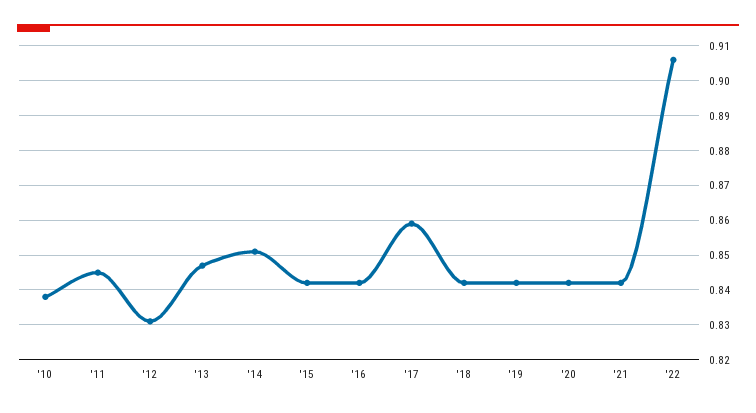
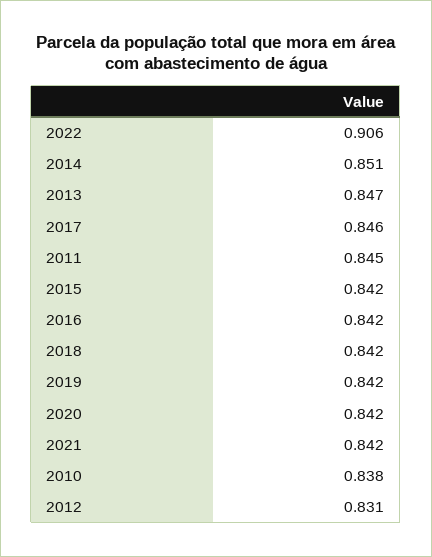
  {
    "'10": 0.838,
    "'11": 0.845,
    "'12": 0.831,
    "'13": 0.847,
    "'14": 0.851,
    "'15": 0.842,
    "'16": 0.842,
-   "'17": 0.86,
+   "'17": 0.846,
    "'18": 0.842,
    "'19": 0.842,
    "'20": 0.842,
    "'21": 0.842,
    "'22": 0.906
  }

